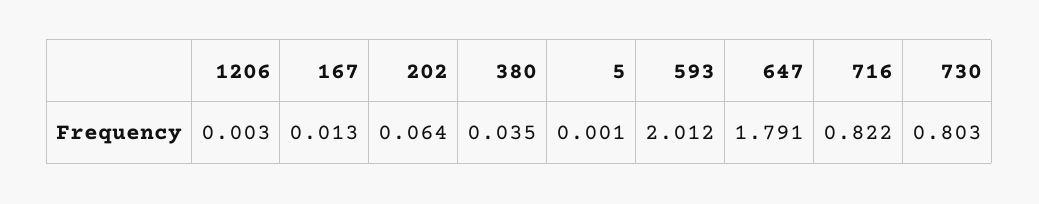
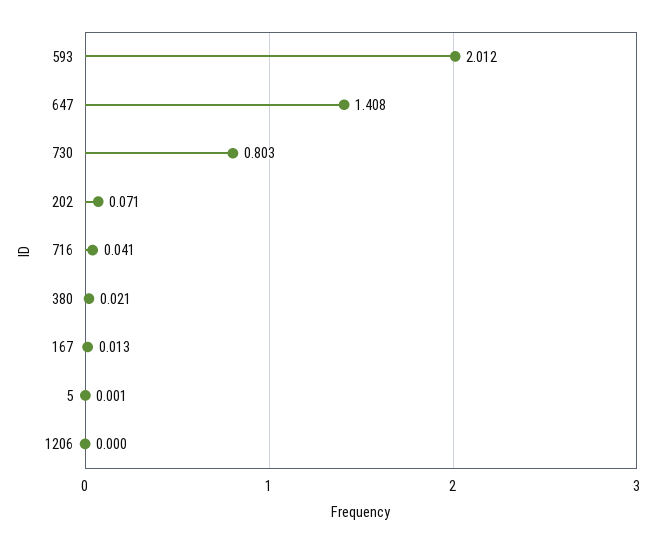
  {
-   "1206": 0.003,
+   "1206": 0,
    "167": 0.013,
-   "202": 0.064,
+   "202": 0.071,
-   "380": 0.035,
+   "380": 0.021,
    "5": 0.001,
    "593": 2.012,
-   "647": 1.791,
+   "647": 1.408,
-   "716": 0.822,
+   "716": 0.041,
    "730": 0.803
  }

